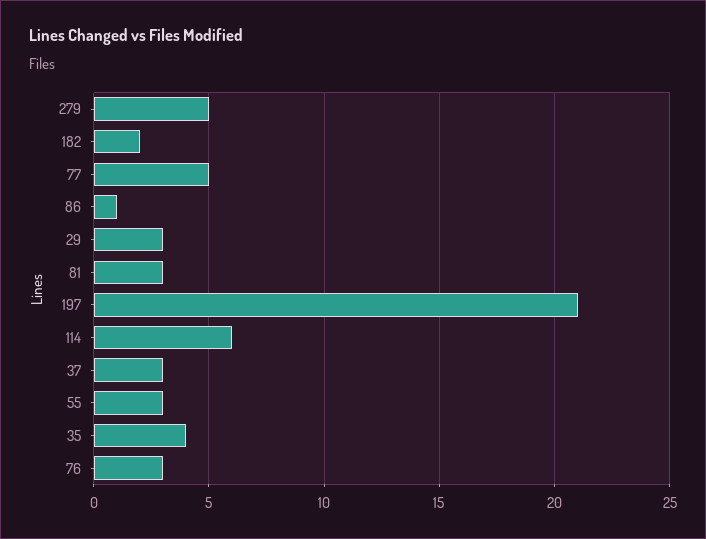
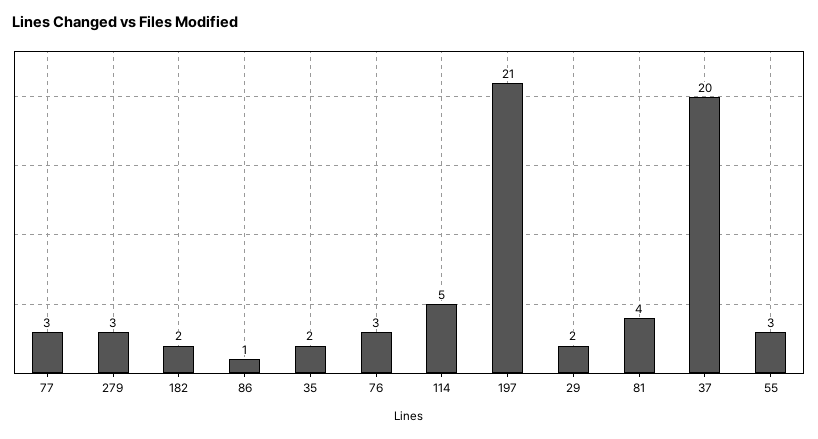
  {
-   "279": 5,
+   "279": 3,
    "182": 2,
-   "77": 5,
+   "77": 3,
    "86": 1,
-   "29": 3,
+   "29": 2,
-   "81": 3,
+   "81": 4,
    "197": 21,
-   "114": 6,
+   "114": 5,
-   "37": 3,
+   "37": 20,
    "55": 3,
-   "35": 4,
+   "35": 2,
    "76": 3
  }

